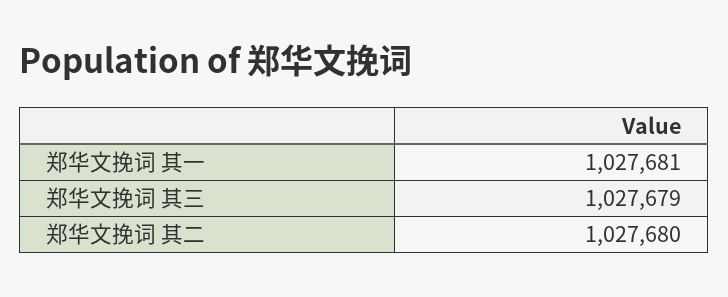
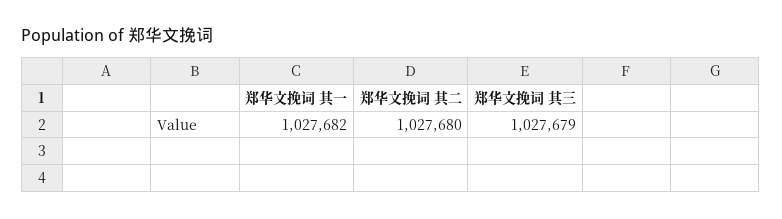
  {
-   "郑华文挽词 其一": 1027681,
+   "郑华文挽词 其一": 1027682,
    "郑华文挽词 其三": 1027679,
    "郑华文挽词 其二": 1027680
  }

